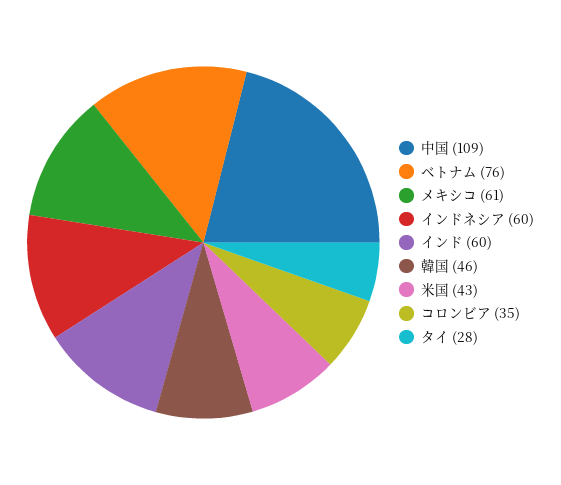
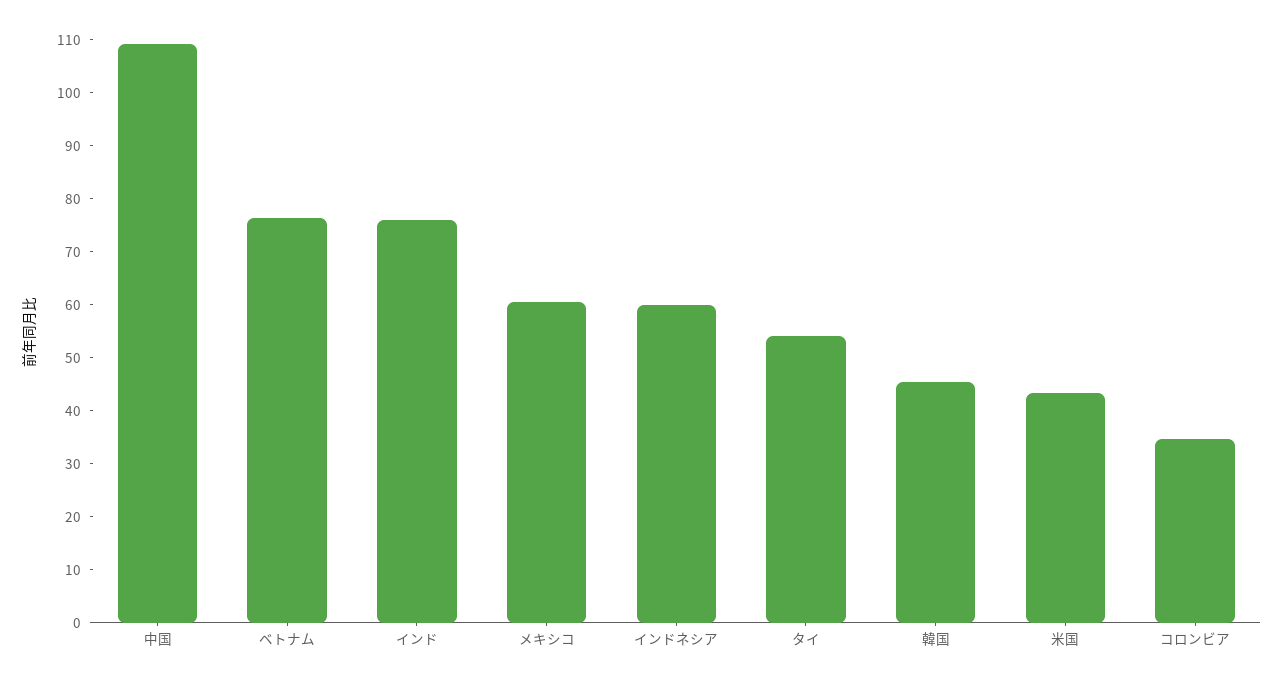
  {
    "中国": 109,
    "ベトナム": 76,
    "メキシコ": 61,
    "インドネシア": 60,
-   "インド": 60,
+   "インド": 76,
    "韓国": 46,
    "米国": 43,
    "コロンビア": 35,
-   "タイ": 28
+   "タイ": 54
  }

